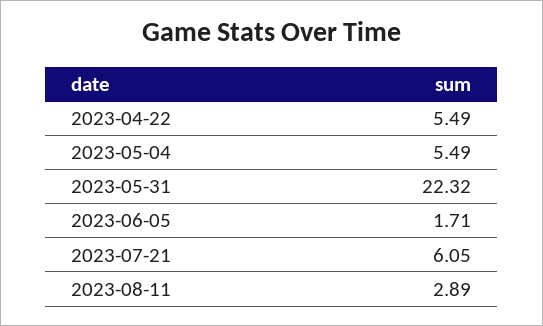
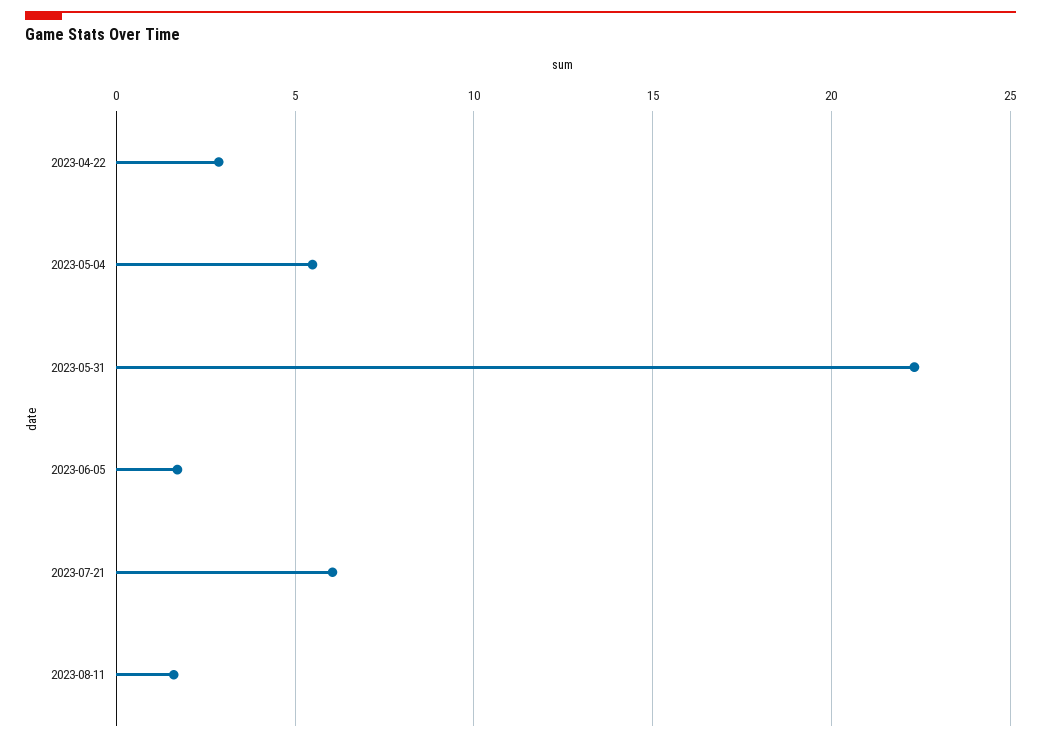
  {
-   "2023-04-22": 5.49,
+   "2023-04-22": 3,
    "2023-05-04": 5.49,
    "2023-05-31": 22.32,
    "2023-06-05": 1.71,
    "2023-07-21": 6.05,
-   "2023-08-11": 2.89
+   "2023-08-11": 1.5
  }

